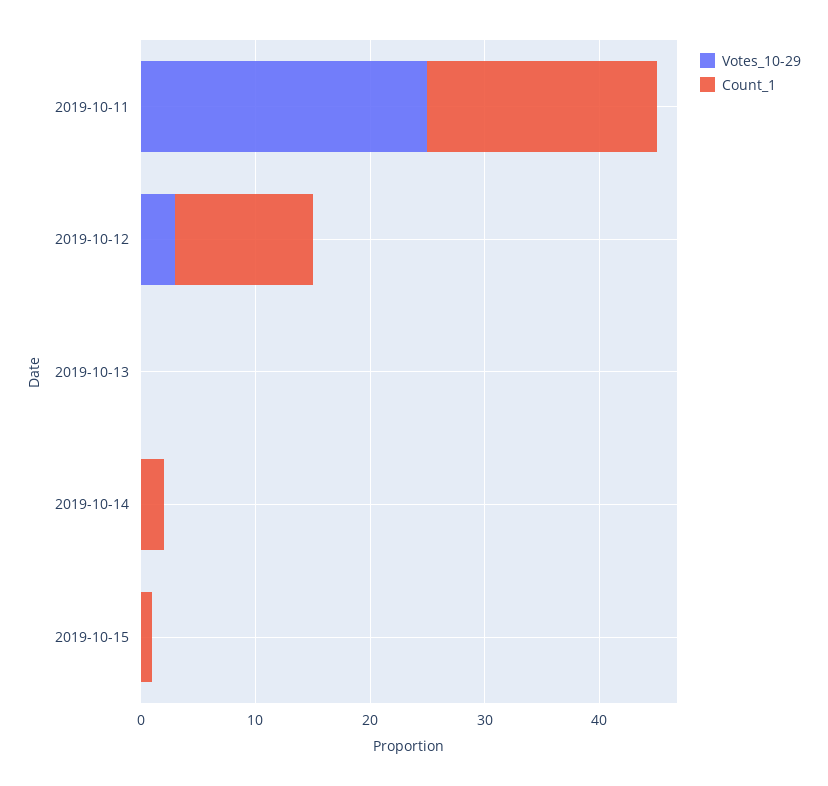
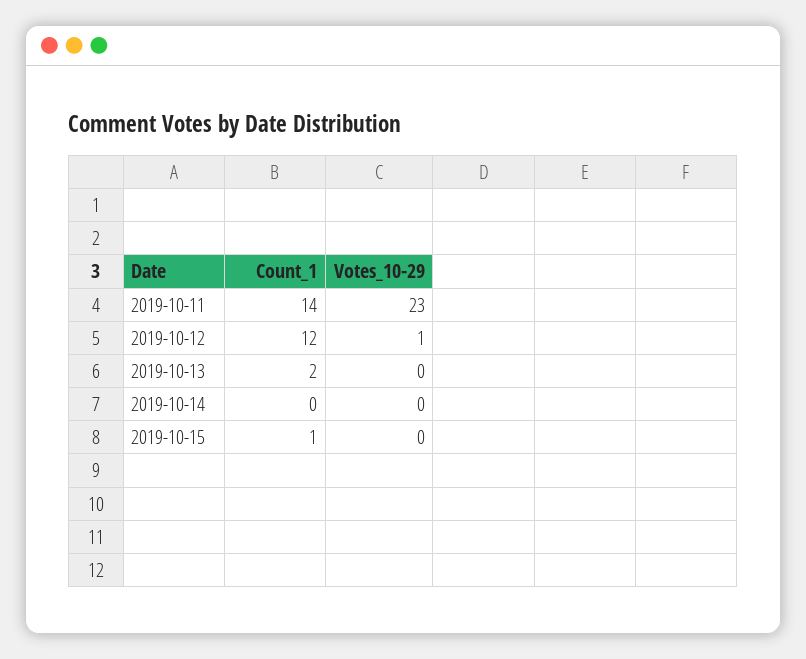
  {
    "Votes_10-29": {
-     "2019-10-11": 25,
+     "2019-10-11": 23,
-     "2019-10-12": 3,
+     "2019-10-12": 1,
      "2019-10-13": 0,
      "2019-10-14": 0,
      "2019-10-15": 0
    },
    "Count_1": {
-     "2019-10-11": 20,
+     "2019-10-11": 14,
      "2019-10-12": 12,
-     "2019-10-13": 0,
+     "2019-10-13": 2,
-     "2019-10-14": 2,
+     "2019-10-14": 0,
      "2019-10-15": 1
    }
  }

